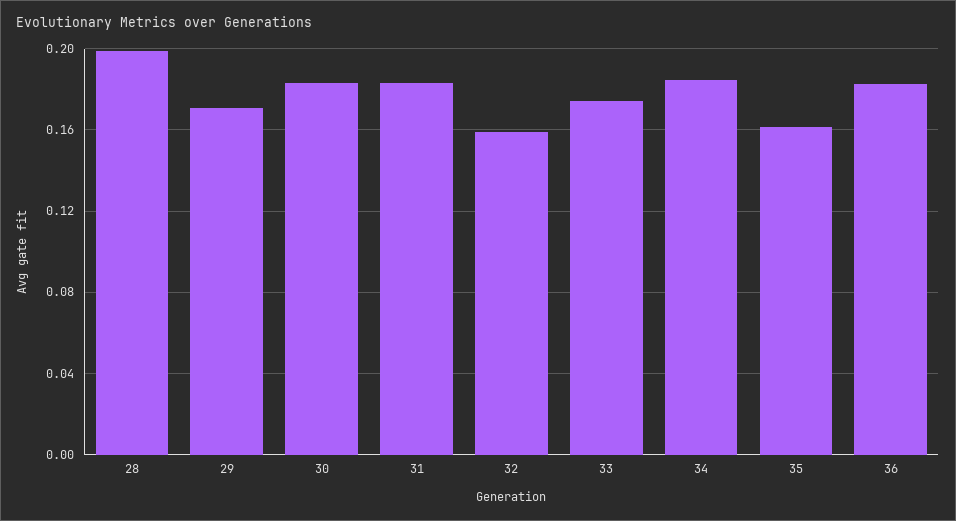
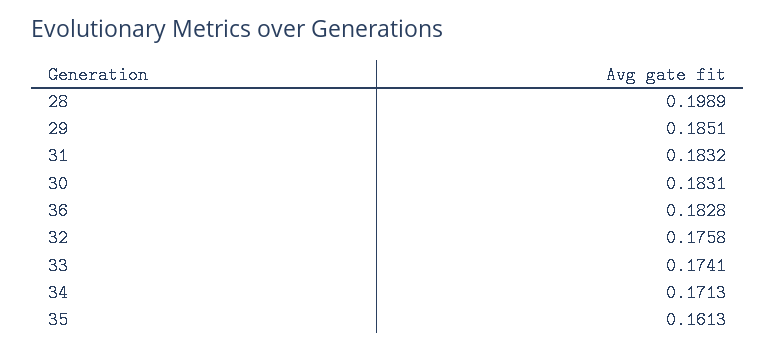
  {
    "28": 0.1989,
-   "29": 0.17,
+   "29": 0.1851,
    "30": 0.1831,
    "31": 0.1832,
-   "32": 0.16,
+   "32": 0.1758,
    "33": 0.1741,
-   "34": 0.185,
+   "34": 0.1713,
    "35": 0.1613,
    "36": 0.1828
  }

